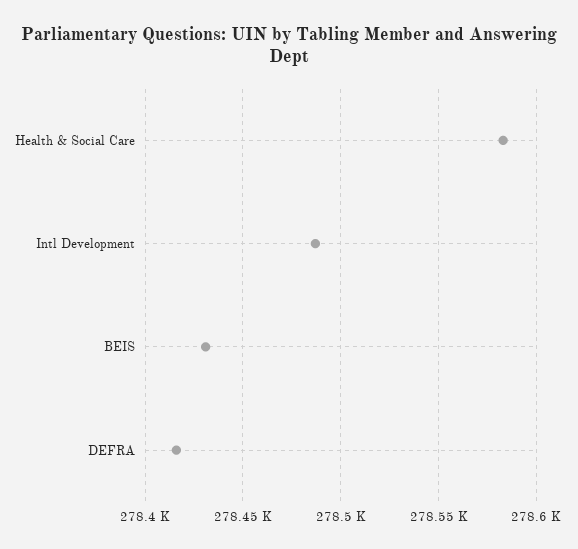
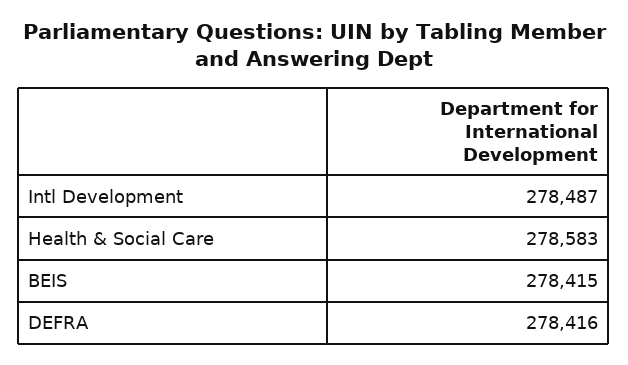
  {
    "Health & Social Care": 278583,
    "Intl Development": 278487,
-   "BEIS": 278430,
+   "BEIS": 278415,
    "DEFRA": 278416
  }

